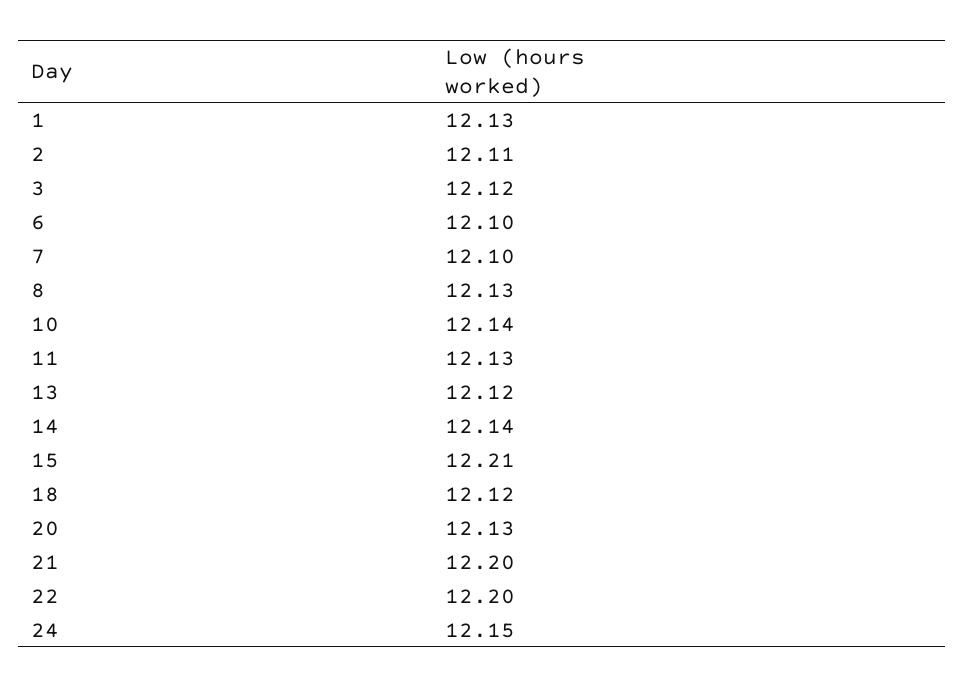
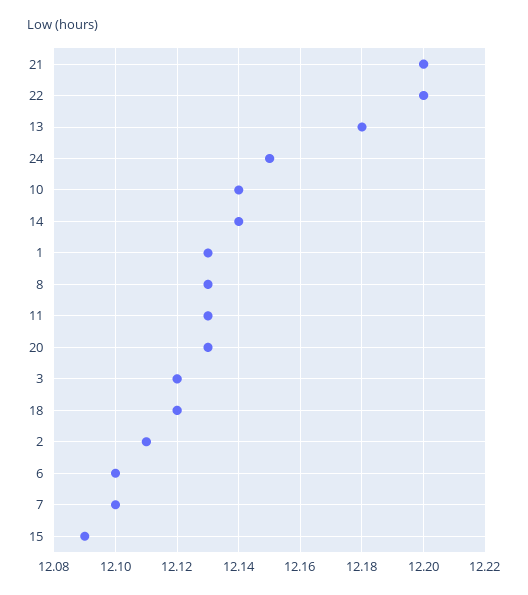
  {
    "1": 12.13,
    "2": 12.11,
    "3": 12.12,
    "6": 12.1,
    "7": 12.1,
    "8": 12.13,
    "10": 12.14,
    "11": 12.13,
-   "13": 12.12,
+   "13": 12.18,
    "14": 12.14,
-   "15": 12.21,
+   "15": 12.09,
    "18": 12.12,
    "20": 12.13,
    "21": 12.2,
    "22": 12.2,
    "24": 12.15
  }

